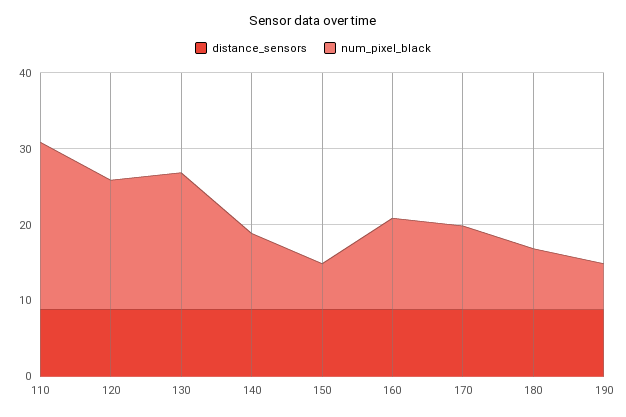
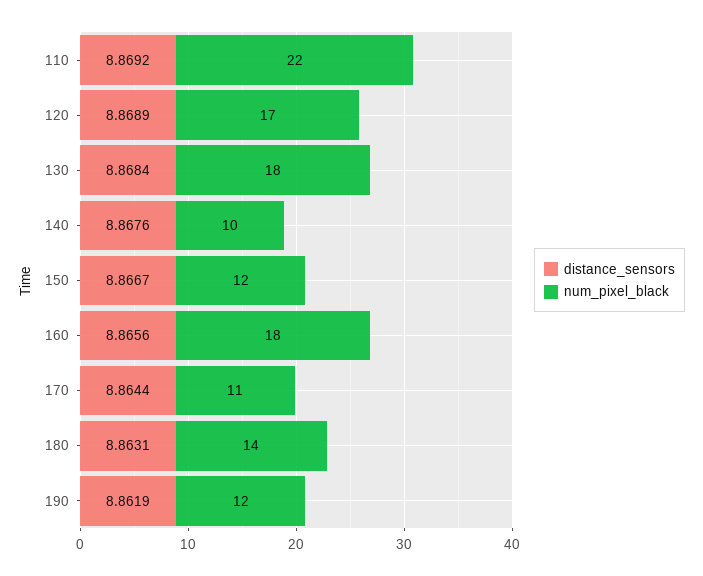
  {
    "distance_sensors": {
      "110": 8.8692,
      "120": 8.8689,
      "130": 8.8684,
      "140": 8.8676,
      "150": 8.8667,
      "160": 8.8656,
      "170": 8.8644,
      "180": 8.8631,
      "190": 8.8619
    },
    "num_pixel_black": {
      "110": 22,
      "120": 17,
      "130": 18,
      "140": 10,
-     "150": 6,
+     "150": 12,
-     "160": 12,
+     "160": 18,
      "170": 11,
-     "180": 8,
+     "180": 14,
-     "190": 6
+     "190": 12
    }
  }

